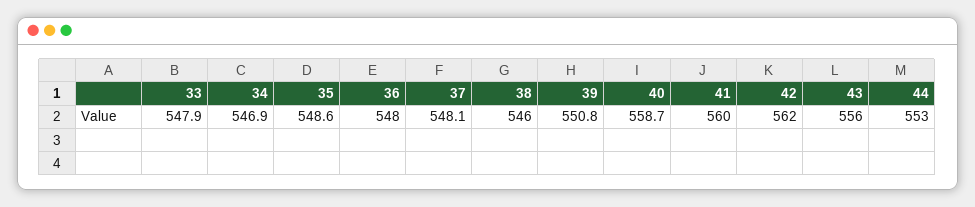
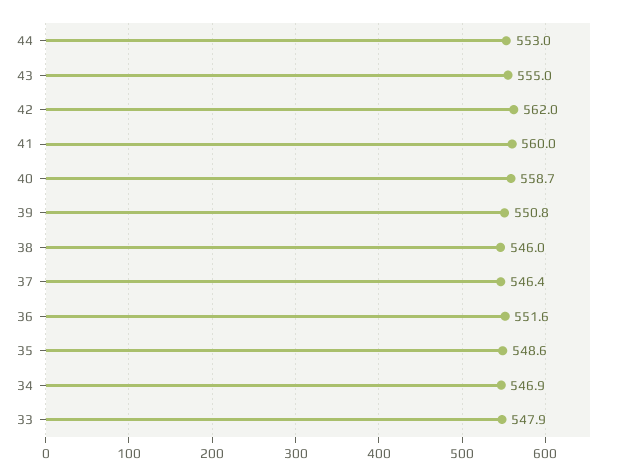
  {
    "33": 547.9,
    "34": 546.9,
    "35": 548.6,
-   "36": 548,
+   "36": 551.6,
-   "37": 548.1,
+   "37": 546.4,
    "38": 546,
    "39": 550.8,
    "40": 558.7,
    "41": 560,
    "42": 562,
-   "43": 556,
+   "43": 555,
    "44": 553
  }

